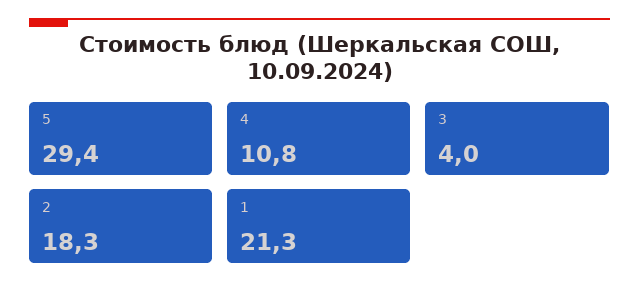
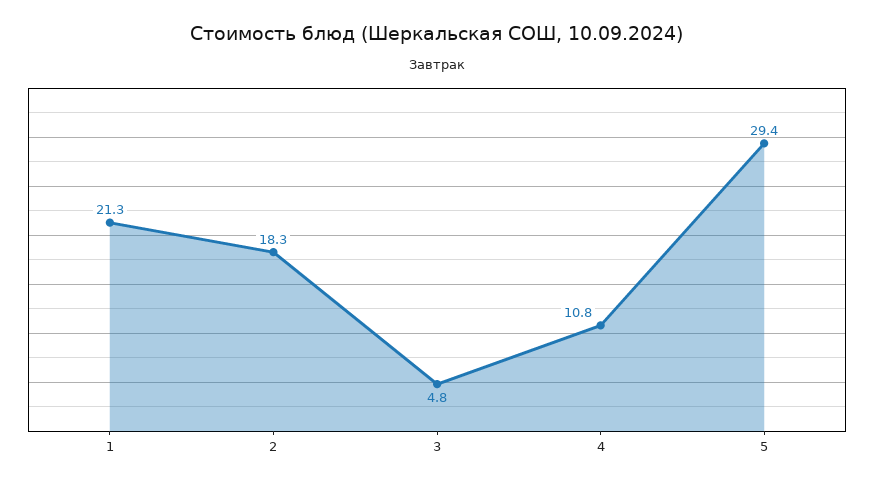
  {
    "5": 29.4,
    "4": 10.8,
-   "3": 4,
+   "3": 4.8,
    "2": 18.3,
    "1": 21.3
  }

